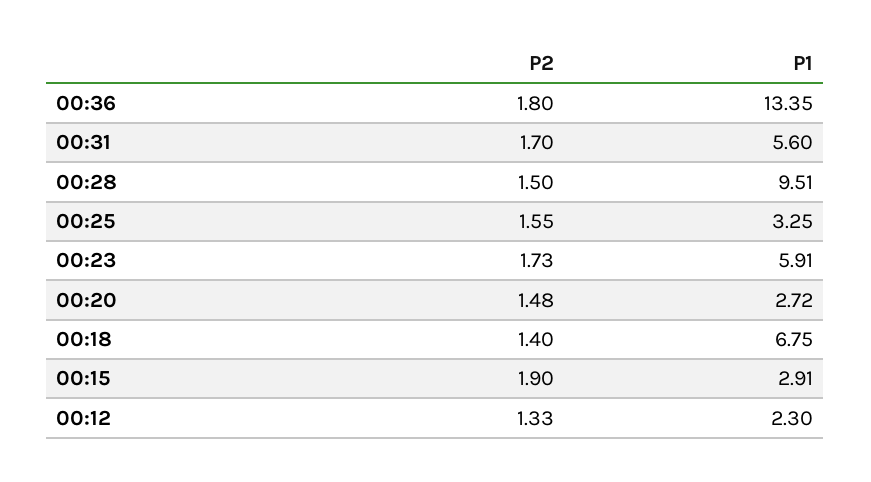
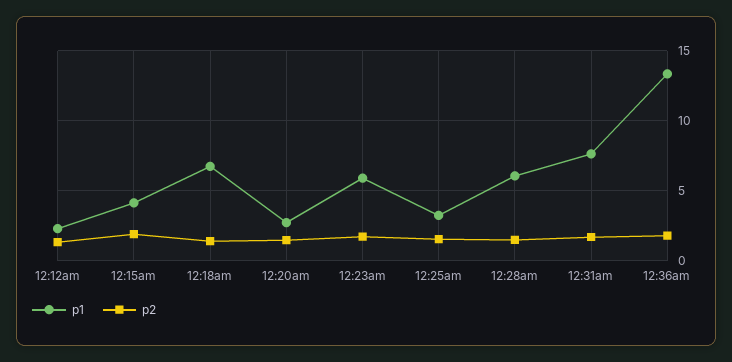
  {
    "P2": {
      "00:36": 1.8,
      "00:31": 1.7,
      "00:28": 1.5,
      "00:25": 1.55,
      "00:23": 1.73,
      "00:20": 1.48,
      "00:18": 1.4,
      "00:15": 1.9,
      "00:12": 1.33
    },
    "P1": {
      "00:36": 13.35,
-     "00:31": 5.6,
+     "00:31": 7.5,
-     "00:28": 9.51,
+     "00:28": 6,
      "00:25": 3.25,
      "00:23": 5.91,
      "00:20": 2.72,
      "00:18": 6.75,
-     "00:15": 2.91,
+     "00:15": 4,
      "00:12": 2.3
    }
  }

